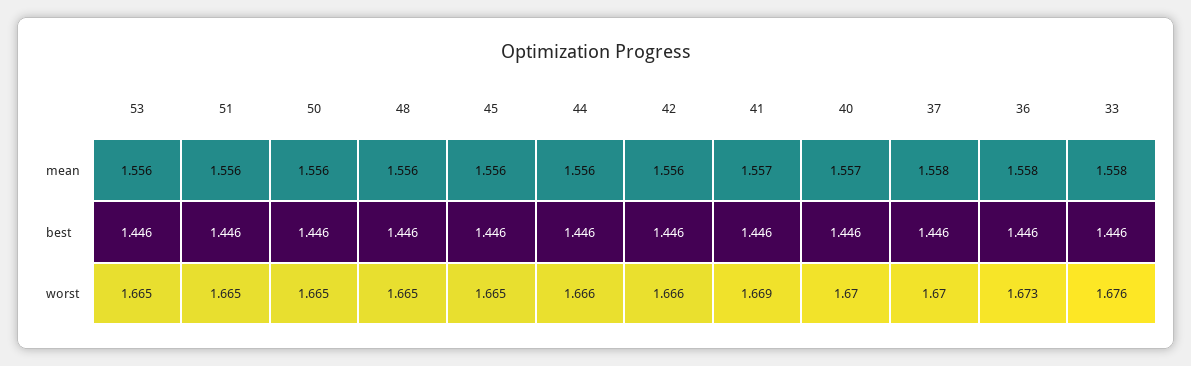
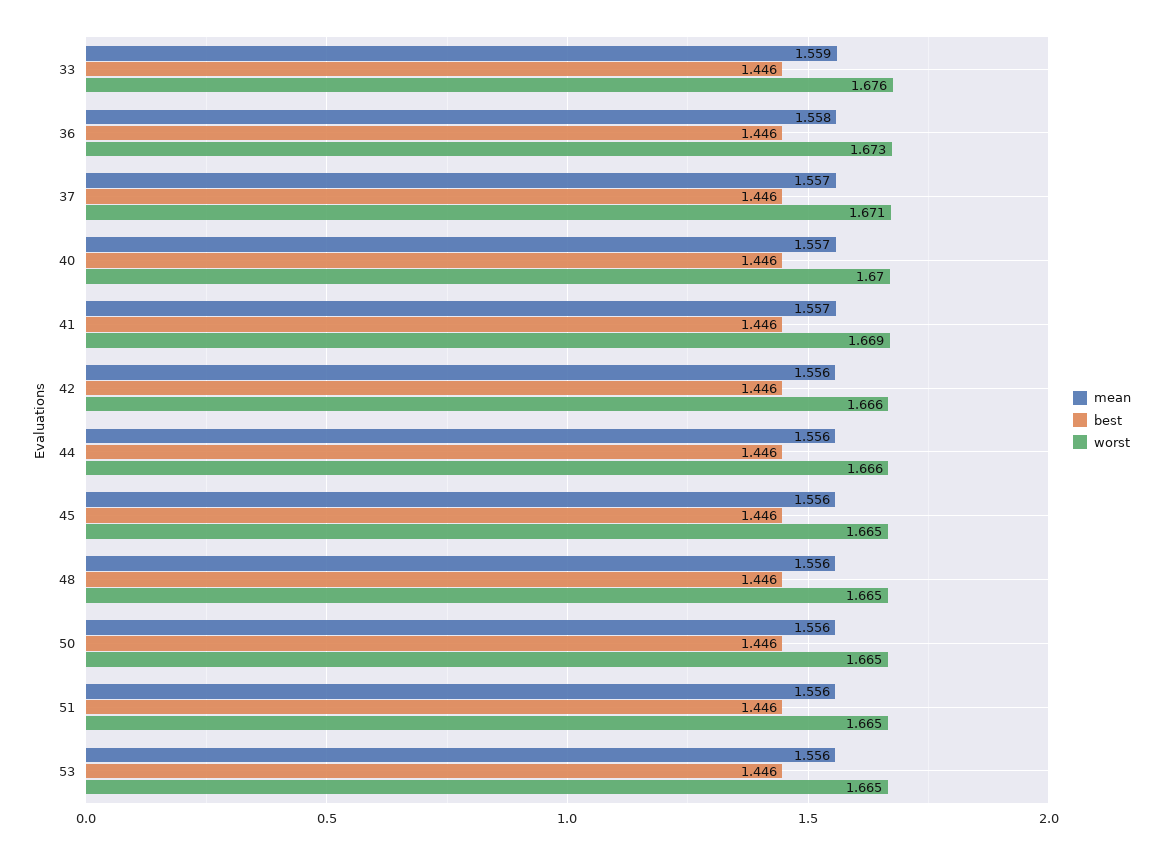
  {
    "mean": {
      "53": 1.556,
      "51": 1.556,
      "50": 1.556,
      "48": 1.556,
      "45": 1.556,
      "44": 1.556,
      "42": 1.556,
      "41": 1.557,
      "40": 1.557,
-     "37": 1.558,
+     "37": 1.557,
      "36": 1.558,
-     "33": 1.558
+     "33": 1.559
    },
    "best": {
      "53": 1.446,
      "51": 1.446,
      "50": 1.446,
      "48": 1.446,
      "45": 1.446,
      "44": 1.446,
      "42": 1.446,
      "41": 1.446,
      "40": 1.446,
      "37": 1.446,
      "36": 1.446,
      "33": 1.446
    },
    "worst": {
      "53": 1.665,
      "51": 1.665,
      "50": 1.665,
      "48": 1.665,
      "45": 1.665,
      "44": 1.666,
      "42": 1.666,
      "41": 1.669,
      "40": 1.67,
-     "37": 1.67,
+     "37": 1.671,
      "36": 1.673,
      "33": 1.676
    }
  }

